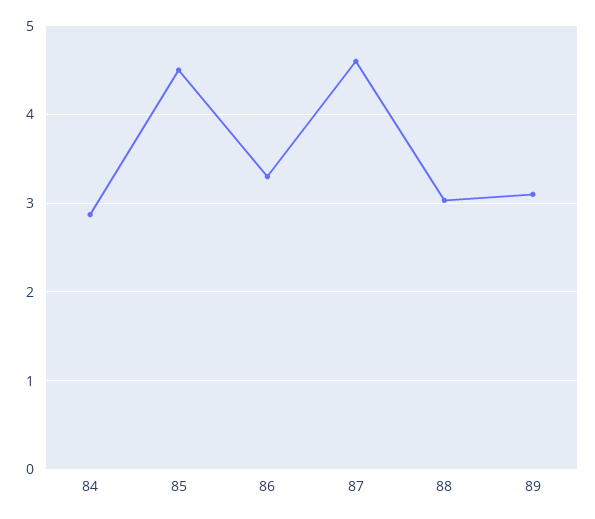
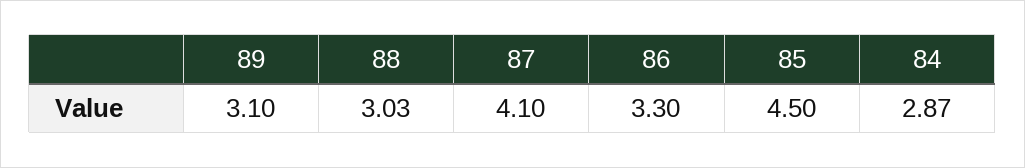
  {
    "84": 2.87,
    "85": 4.5,
    "86": 3.3,
-   "87": 4.6,
+   "87": 4.1,
    "88": 3.03,
    "89": 3.1
  }

